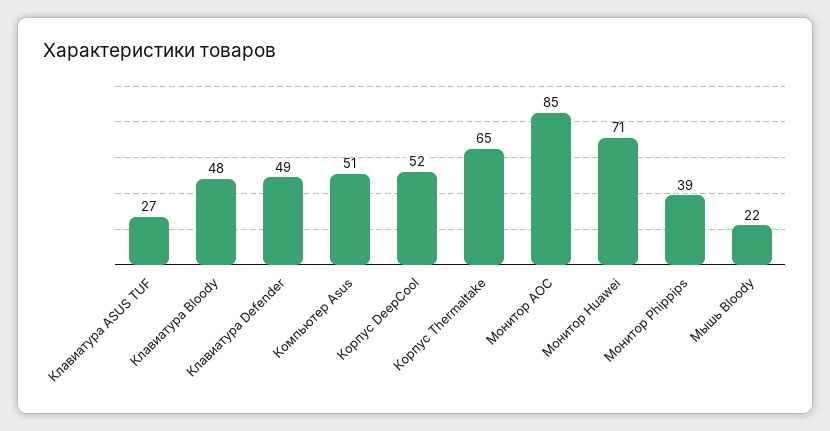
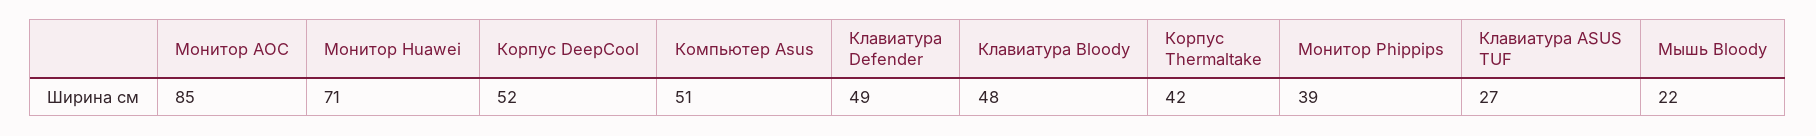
  {
    "Клавиатура ASUS TUF": 27,
    "Клавиатура Bloody": 48,
    "Клавиатура Defender": 49,
    "Компьютер Asus": 51,
    "Корпус DeepCool": 52,
-   "Корпус Thermaltake": 65,
+   "Корпус Thermaltake": 42,
    "Монитор AOC": 85,
    "Монитор Huawei": 71,
    "Монитор Phippips": 39,
    "Мышь Bloody": 22
  }

